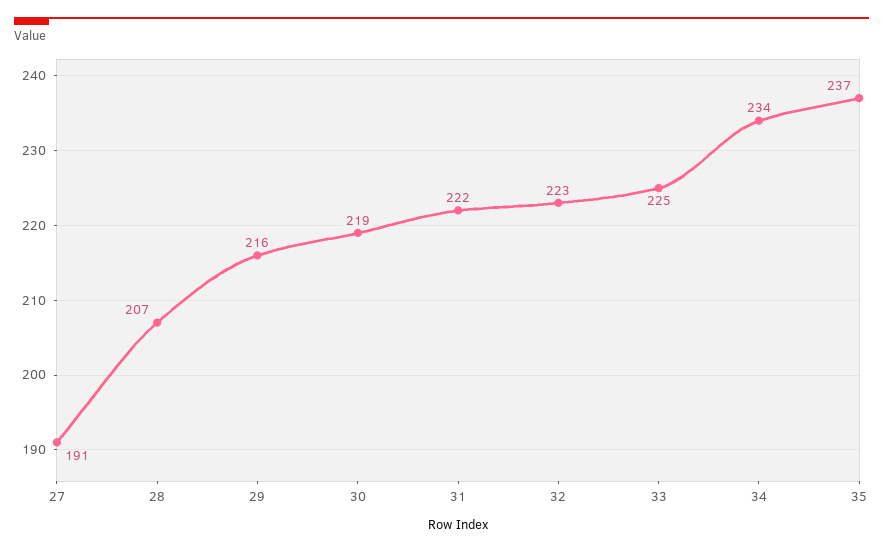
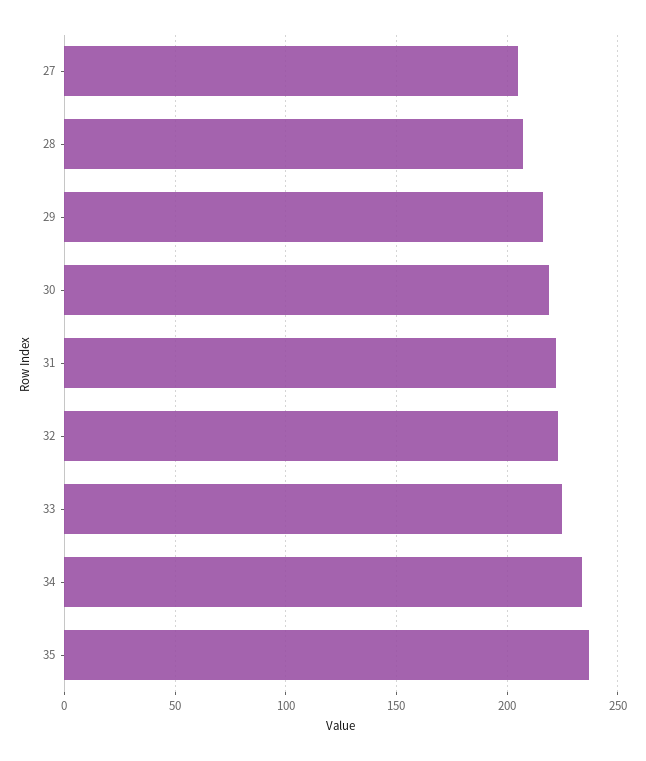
  {
-   "27": 191,
+   "27": 205,
    "28": 207,
    "29": 216,
    "30": 219,
    "31": 222,
    "32": 223,
    "33": 225,
    "34": 234,
    "35": 237
  }

